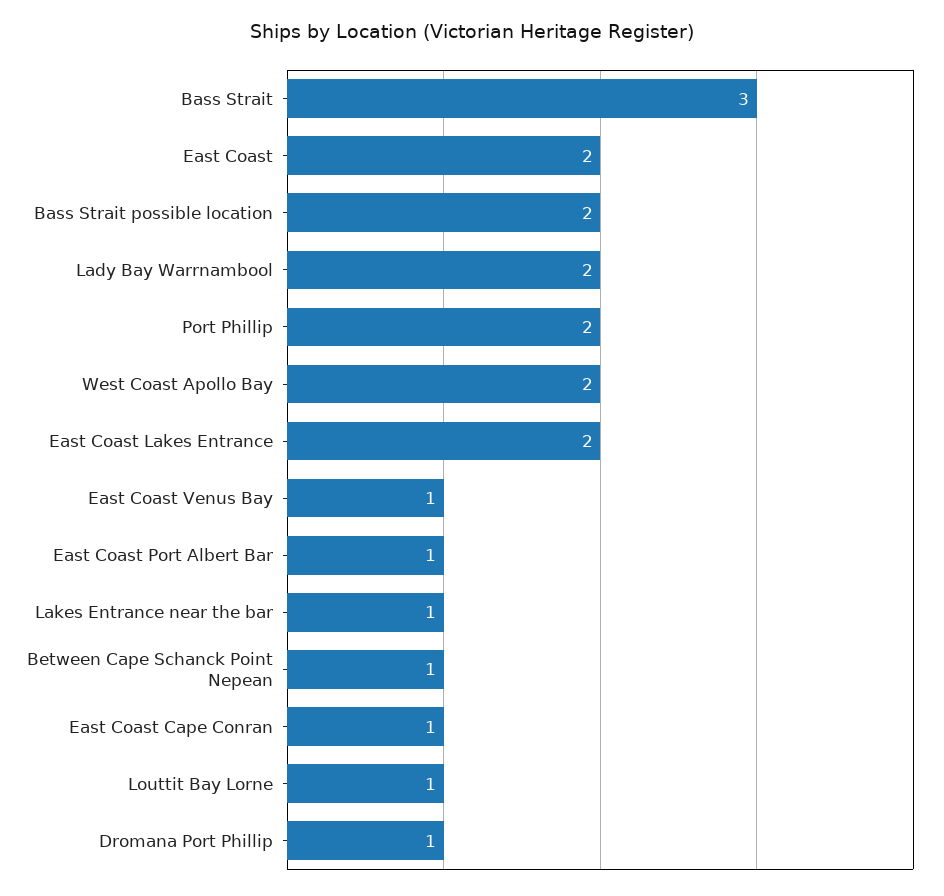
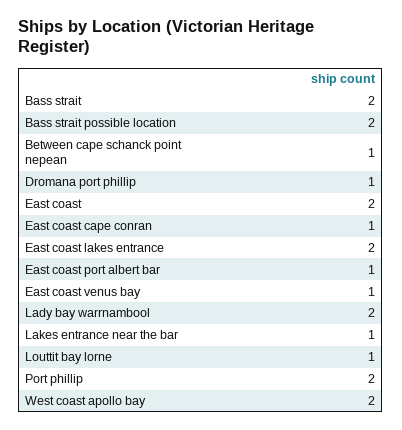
  {
-   "Bass Strait": 3,
+   "Bass Strait": 2,
    "East Coast": 2,
    "Bass Strait possible location": 2,
    "Lady Bay Warrnambool": 2,
    "Port Phillip": 2,
    "West Coast Apollo Bay": 2,
    "East Coast Lakes Entrance": 2,
    "East Coast Venus Bay": 1,
    "East Coast Port Albert Bar": 1,
    "Lakes Entrance near the bar": 1,
    "Between Cape Schanck Point Nepean": 1,
    "East Coast Cape Conran": 1,
    "Louttit Bay Lorne": 1,
    "Dromana Port Phillip": 1
  }

